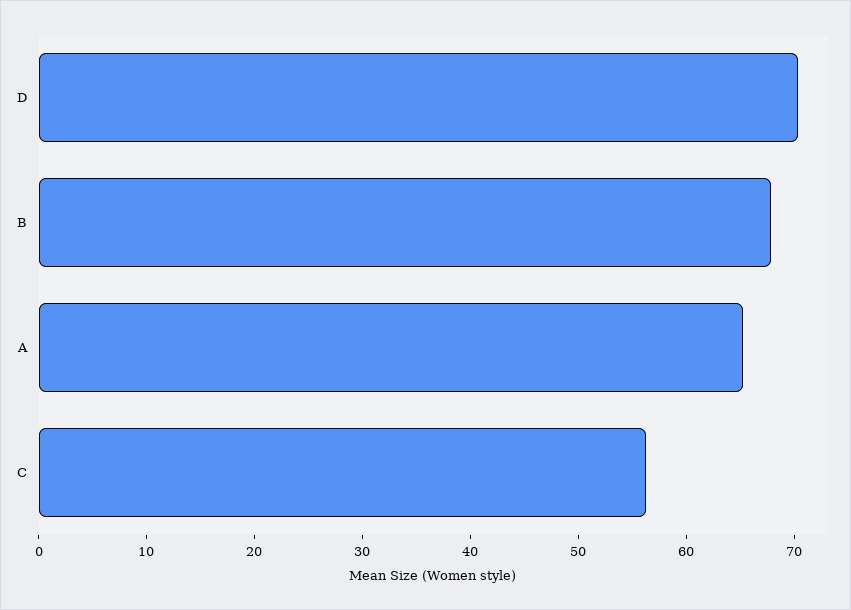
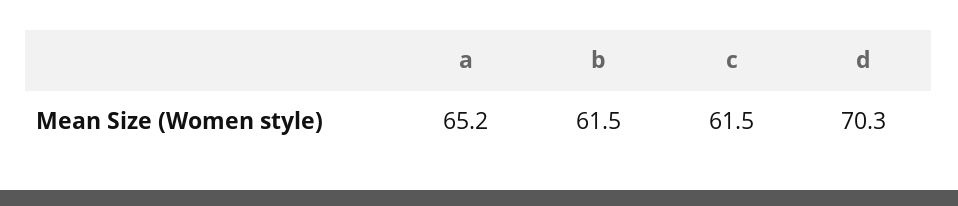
  {
    "D": 70.3,
-   "B": 68,
+   "B": 61.5,
    "A": 65.2,
-   "C": 56
+   "C": 61.5
  }

